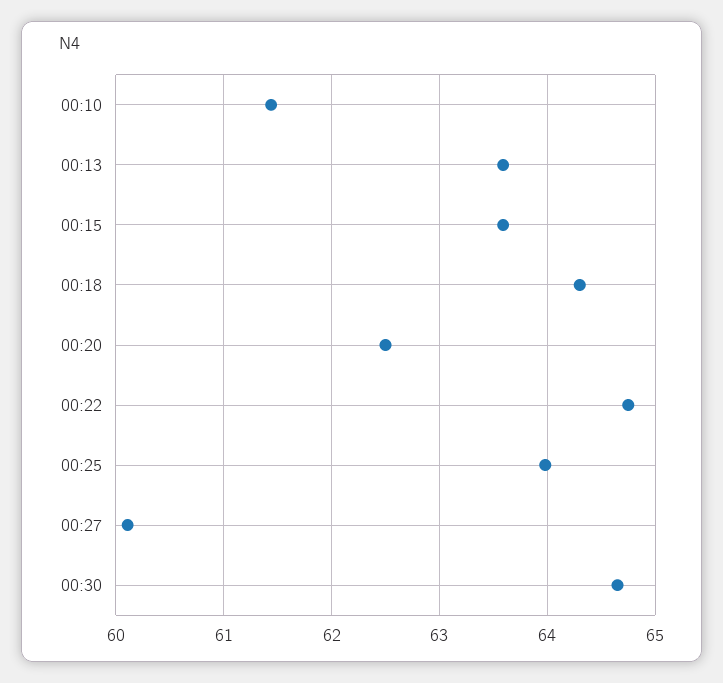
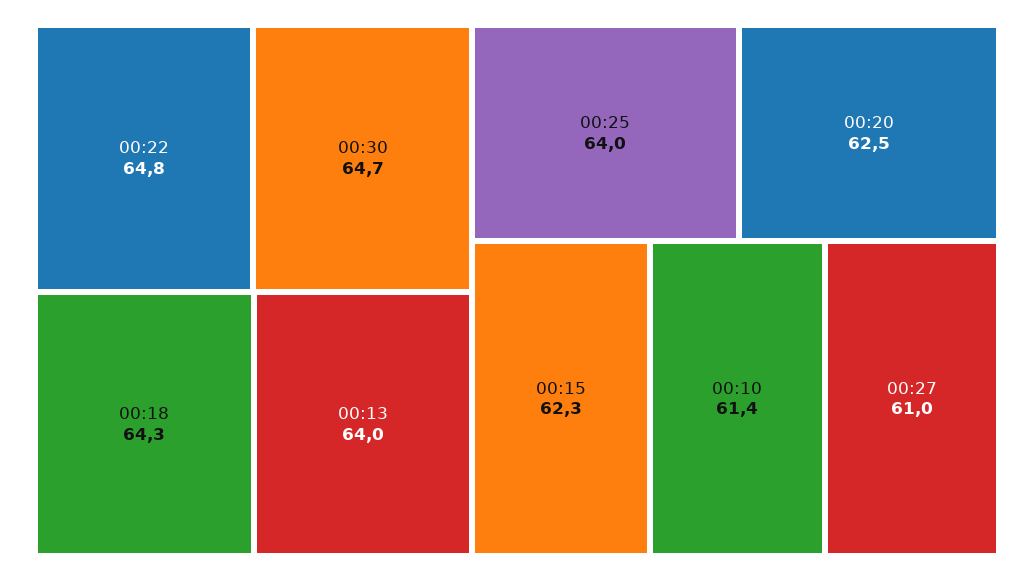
  {
    "00:10": 61.4,
-   "00:13": 63.6,
+   "00:13": 64,
-   "00:15": 63.6,
+   "00:15": 62.3,
    "00:18": 64.3,
    "00:20": 62.5,
    "00:22": 64.8,
    "00:25": 64,
-   "00:27": 60.1,
+   "00:27": 61,
    "00:30": 64.7
  }

